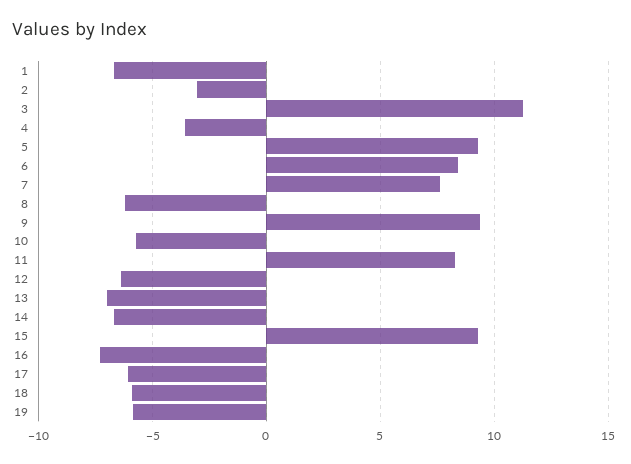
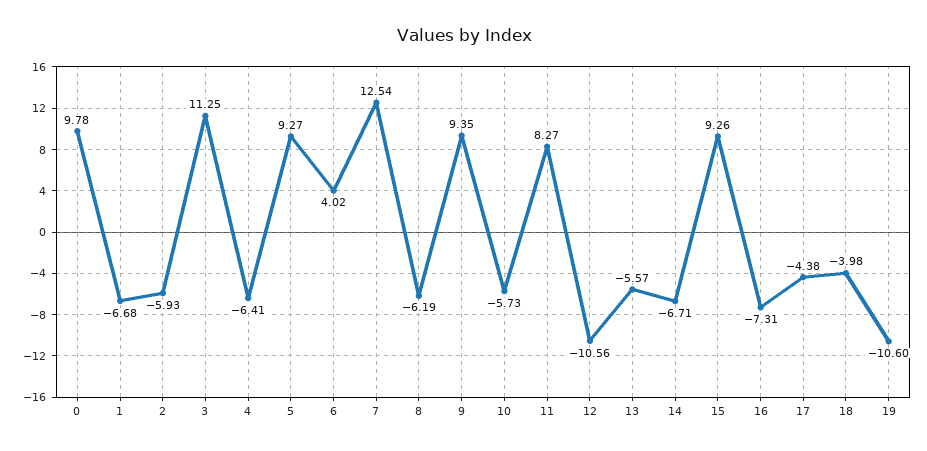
  {
    "1": -6.68,
-   "2": -3,
+   "2": -5.93,
    "3": 11.25,
-   "4": -3.5,
+   "4": -6.41,
    "5": 9.27,
-   "6": 8.5,
+   "6": 4.02,
-   "7": 7.5,
+   "7": 12.54,
    "8": -6.19,
    "9": 9.35,
    "10": -5.73,
    "11": 8.27,
-   "12": -6.5,
+   "12": -10.56,
-   "13": -7,
+   "13": -5.57,
    "14": -6.71,
    "15": 9.26,
    "16": -7.31,
-   "17": -6,
+   "17": -4.38,
-   "18": -6,
+   "18": -3.98,
-   "19": -6
+   "19": -10.6,
+   "0": 9.78
  }

